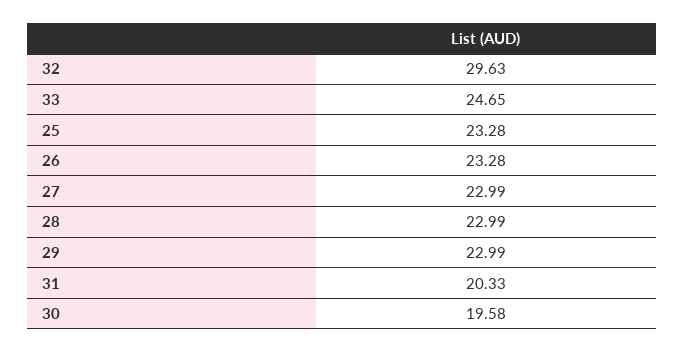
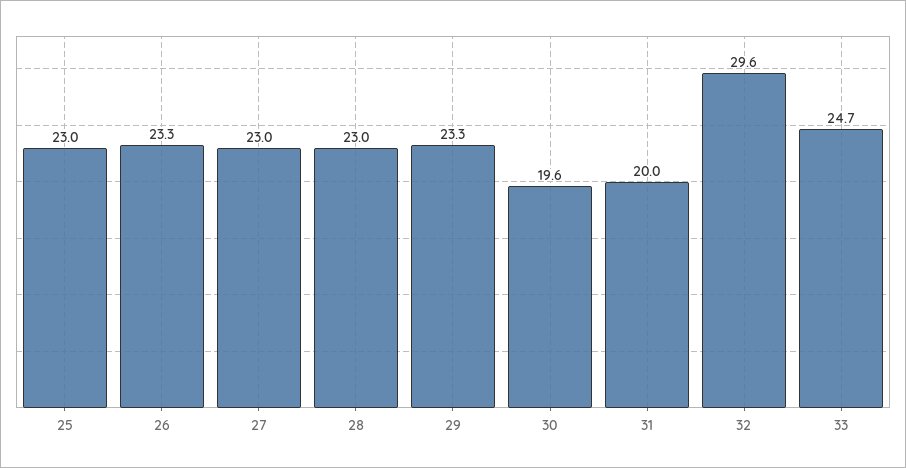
  {
    "32": 29.63,
    "33": 24.65,
-   "25": 23.28,
+   "25": 23,
    "26": 23.28,
    "27": 22.99,
    "28": 22.99,
-   "29": 22.99,
+   "29": 23.3,
-   "31": 20.33,
+   "31": 20,
    "30": 19.58
  }

